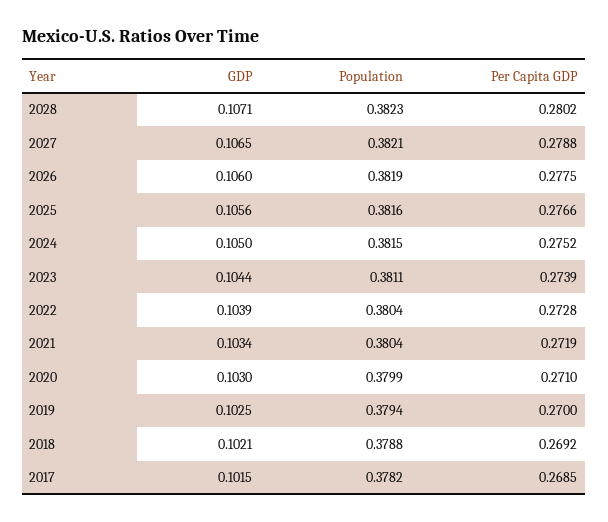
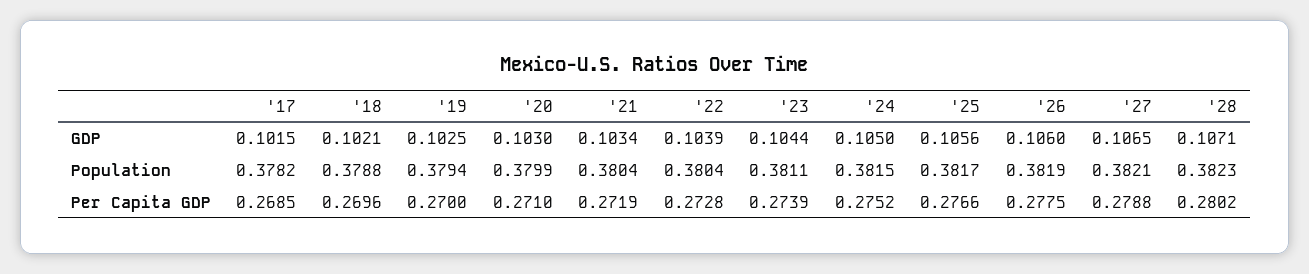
  {
    "GDP": {
      "2028": 0.1071,
      "2027": 0.1065,
      "2026": 0.106,
      "2025": 0.1056,
      "2024": 0.105,
      "2023": 0.1044,
      "2022": 0.1039,
      "2021": 0.1034,
      "2020": 0.103,
      "2019": 0.1025,
      "2018": 0.1021,
      "2017": 0.1015
    },
    "Population": {
      "2028": 0.3823,
      "2027": 0.3821,
      "2026": 0.3819,
-     "2025": 0.3816,
+     "2025": 0.3817,
      "2024": 0.3815,
      "2023": 0.3811,
      "2022": 0.3804,
      "2021": 0.3804,
      "2020": 0.3799,
      "2019": 0.3794,
      "2018": 0.3788,
      "2017": 0.3782
    },
    "Per Capita GDP": {
      "2028": 0.2802,
      "2027": 0.2788,
      "2026": 0.2775,
      "2025": 0.2766,
      "2024": 0.2752,
      "2023": 0.2739,
      "2022": 0.2728,
      "2021": 0.2719,
      "2020": 0.271,
      "2019": 0.27,
-     "2018": 0.2692,
+     "2018": 0.2696,
      "2017": 0.2685
    }
  }

